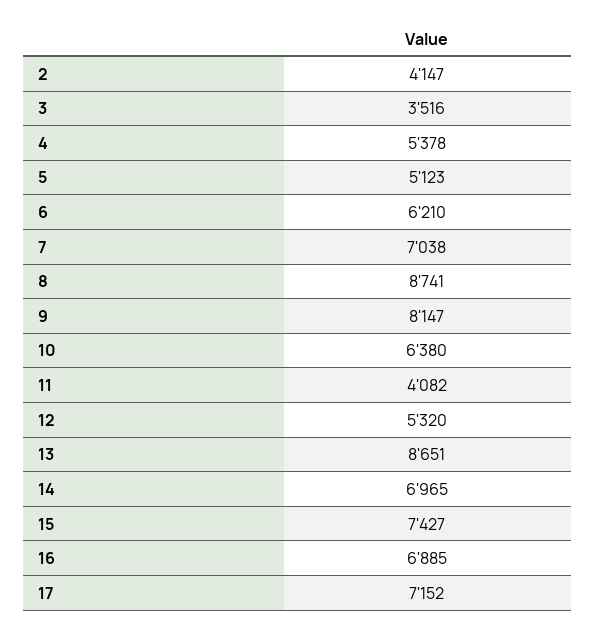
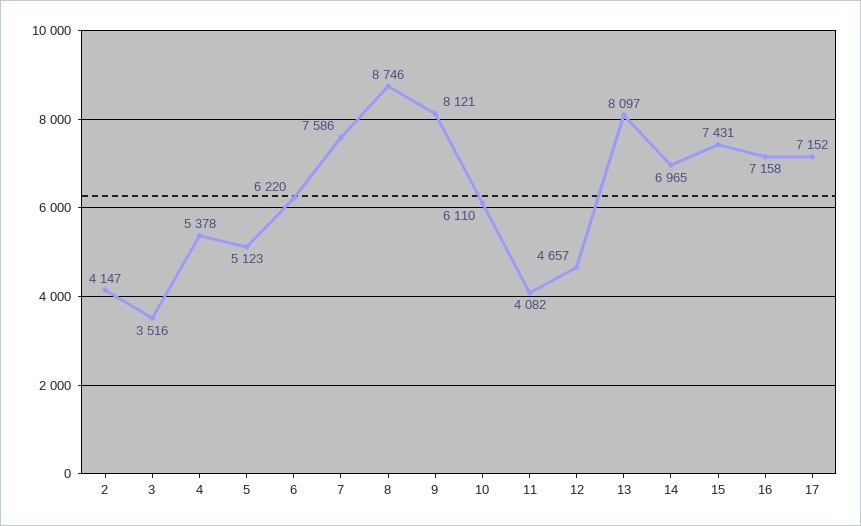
  {
    "2": 4147,
    "3": 3516,
    "4": 5378,
    "5": 5123,
-   "6": 6210,
+   "6": 6220,
-   "7": 7038,
+   "7": 7586,
-   "8": 8741,
+   "8": 8746,
-   "9": 8147,
+   "9": 8121,
-   "10": 6380,
+   "10": 6110,
    "11": 4082,
-   "12": 5320,
+   "12": 4657,
-   "13": 8651,
+   "13": 8097,
    "14": 6965,
-   "15": 7427,
+   "15": 7431,
-   "16": 6885,
+   "16": 7158,
    "17": 7152
  }

